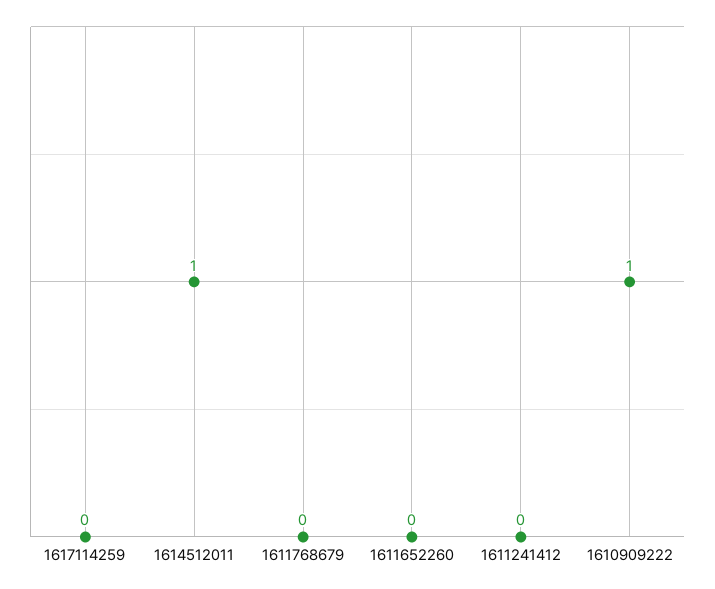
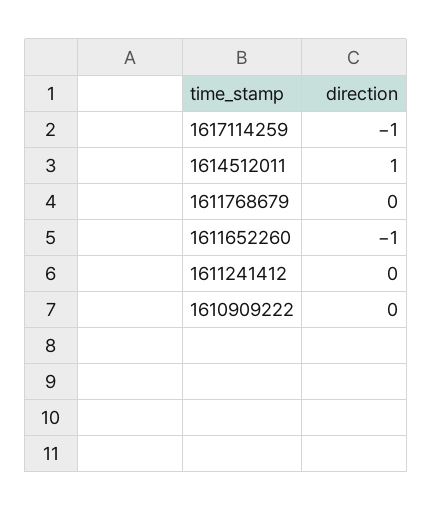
  {
-   "1617114259": 0,
+   "1617114259": -1,
    "1614512011": 1,
    "1611768679": 0,
-   "1611652260": 0,
+   "1611652260": -1,
    "1611241412": 0,
-   "1610909222": 1
+   "1610909222": 0
  }

